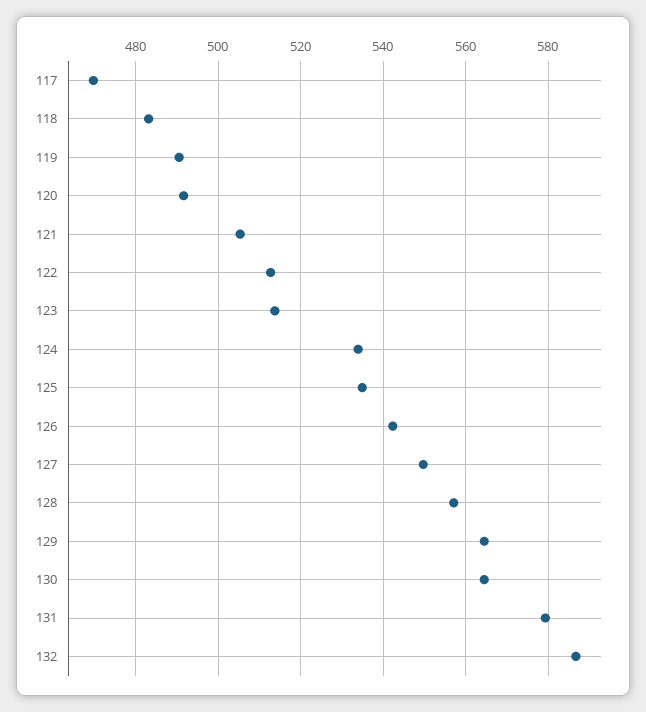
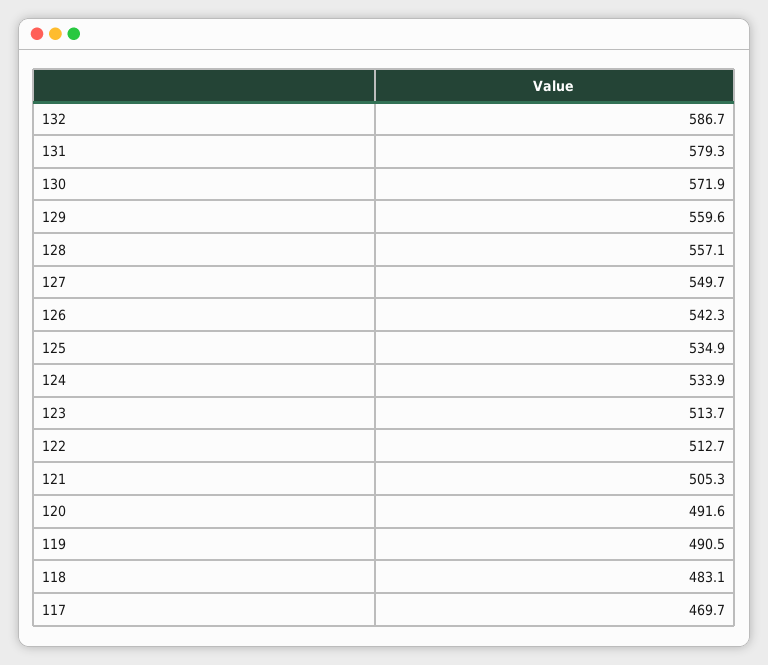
  {
    "117": 469.7,
    "118": 483.1,
    "119": 490.5,
    "120": 491.6,
    "121": 505.3,
    "122": 512.7,
    "123": 513.7,
    "124": 533.9,
    "125": 534.9,
    "126": 542.3,
    "127": 549.7,
    "128": 557.1,
-   "129": 564,
+   "129": 559.6,
-   "130": 564,
+   "130": 571.9,
    "131": 579.3,
    "132": 586.7
  }

